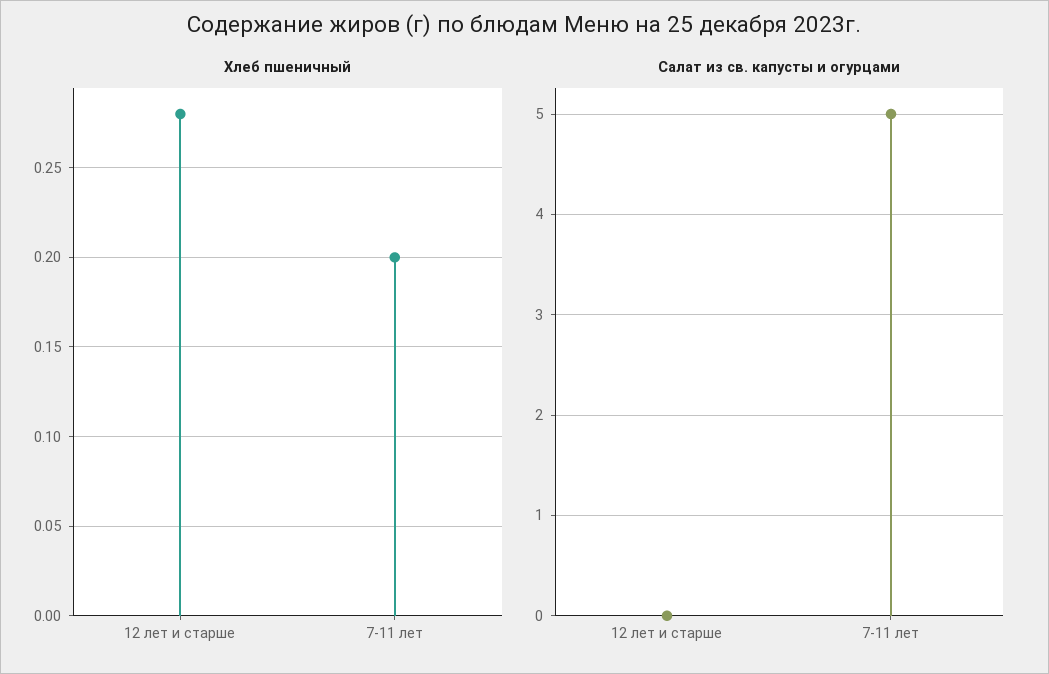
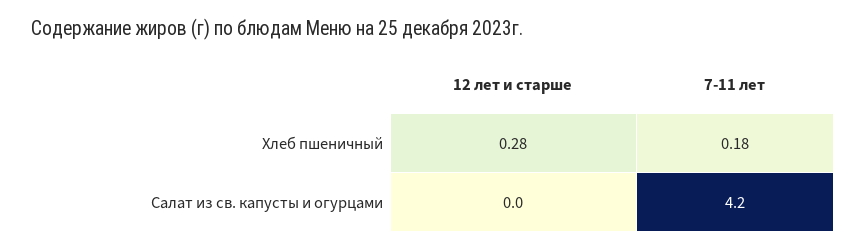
  {
    "Хлеб пшеничный": {
      "12 лет и старше": 0.28,
-     "7-11 лет": 0.2
+     "7-11 лет": 0.18
    },
    "Салат из св. капусты и огурцами": {
      "12 лет и старше": 0,
-     "7-11 лет": 5
+     "7-11 лет": 4.2
    }
  }

